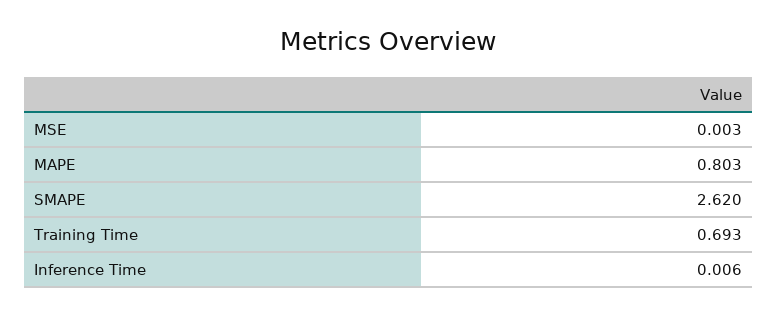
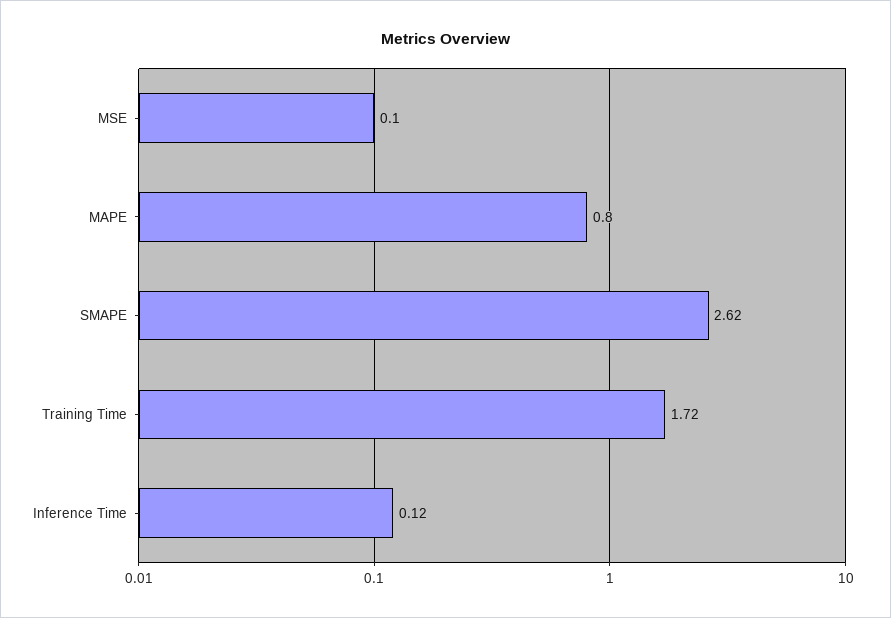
  {
-   "MSE": 0.003,
+   "MSE": 0.1,
    "MAPE": 0.803,
    "SMAPE": 2.62,
-   "Training Time": 0.693,
+   "Training Time": 1.72,
-   "Inference Time": 0.006
+   "Inference Time": 0.12
  }

